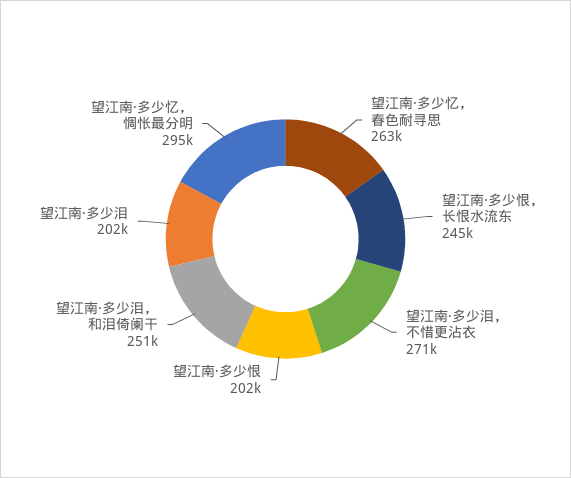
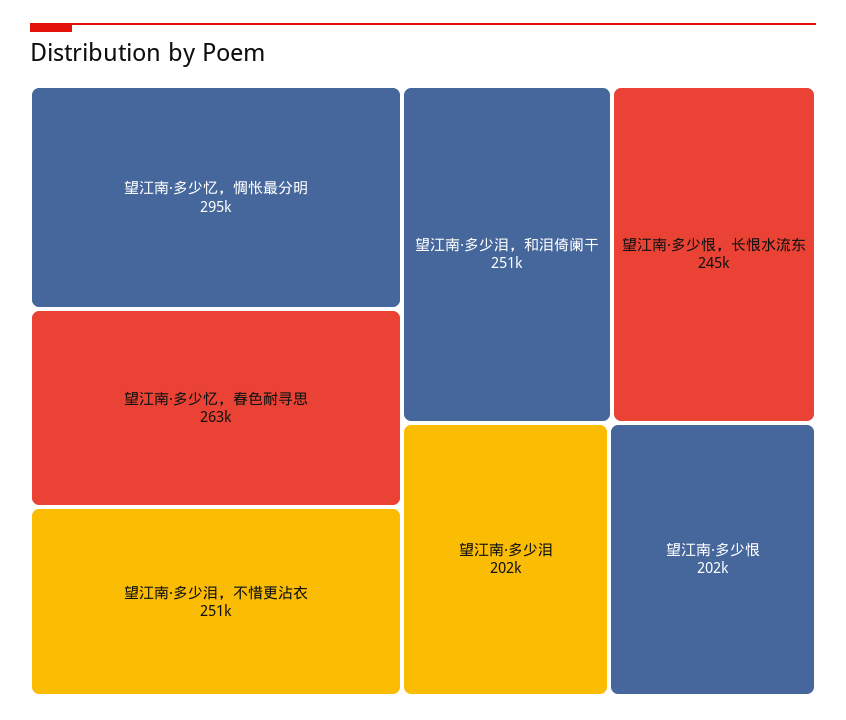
  {
    "望江南·多少忆，春色耐寻思": 263000,
    "望江南·多少恨，长恨水流东": 245000,
-   "望江南·多少泪，不惜更沾衣": 271000,
+   "望江南·多少泪，不惜更沾衣": 251000,
    "望江南·多少恨": 202000,
    "望江南·多少泪，和泪倚阑干": 251000,
    "望江南·多少泪": 202000,
    "望江南·多少忆，惆怅最分明": 295000
  }

